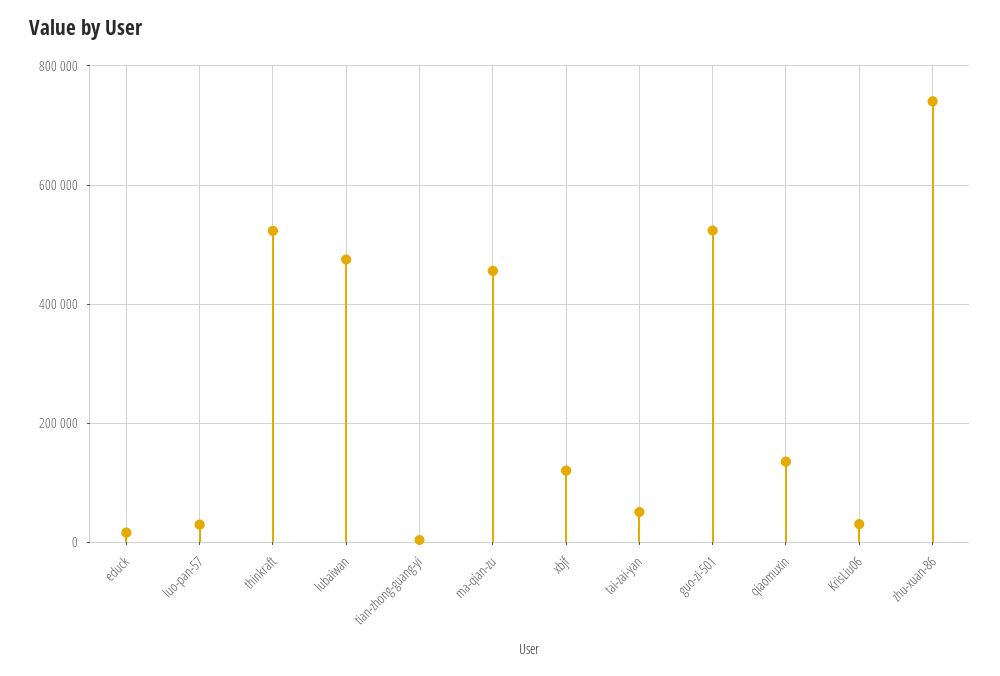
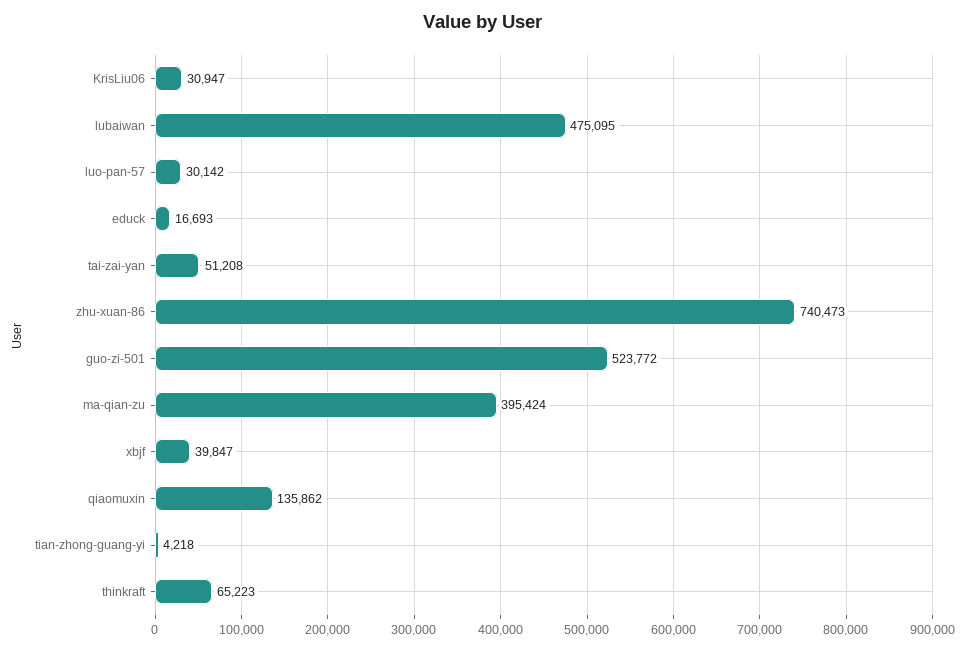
  {
    "educk": 16693,
    "luo-pan-57": 30142,
-   "thinkraft": 520000,
+   "thinkraft": 65223,
    "lubaiwan": 475095,
    "tian-zhong-guang-yi": 4218,
-   "ma-qian-zu": 460000,
+   "ma-qian-zu": 395424,
-   "xbjf": 120000,
+   "xbjf": 39847,
    "tai-zai-yan": 51208,
    "guo-zi-501": 523772,
    "qiaomuxin": 135862,
    "KrisLiu06": 30947,
    "zhu-xuan-86": 740473
  }

